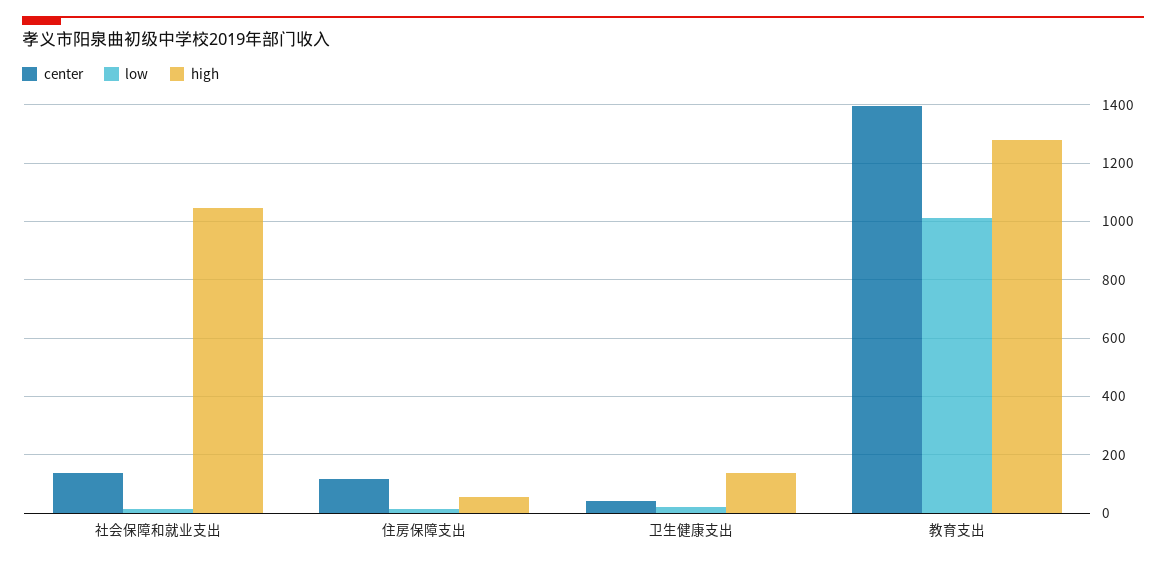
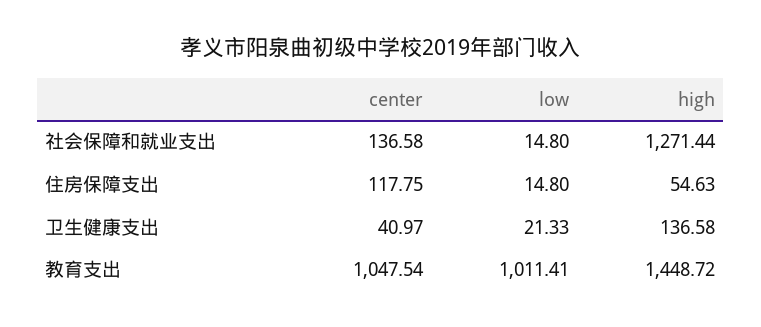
  {
    "center": {
      "社会保障和就业支出": 136.58,
      "住房保障支出": 117.75,
      "卫生健康支出": 40.97,
-     "教育支出": 1400
+     "教育支出": 1047.54
    },
    "low": {
      "社会保障和就业支出": 14.8,
      "住房保障支出": 14.8,
      "卫生健康支出": 21.33,
      "教育支出": 1011.41
    },
    "high": {
-     "社会保障和就业支出": 1050,
+     "社会保障和就业支出": 1271.44,
      "住房保障支出": 54.63,
      "卫生健康支出": 136.58,
-     "教育支出": 1275
+     "教育支出": 1448.72
    }
  }

